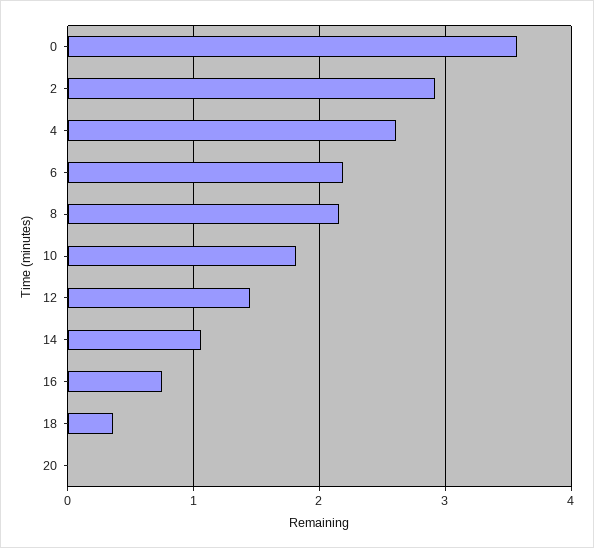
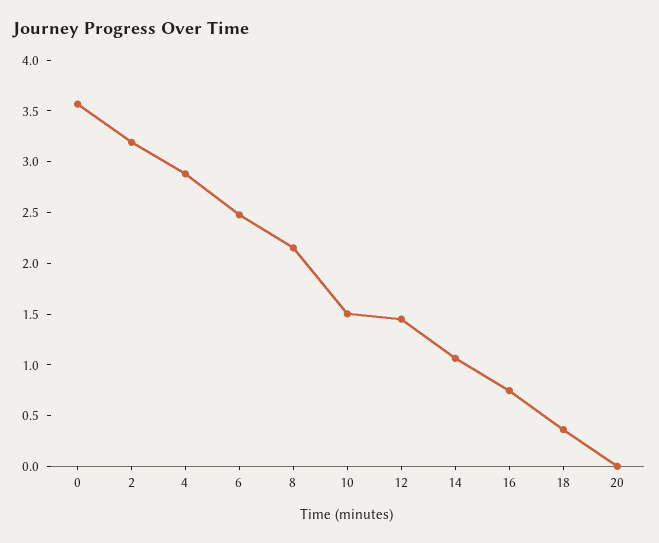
  {
    "0": 3.6,
-   "2": 2.9,
+   "2": 3.2,
-   "4": 2.6,
+   "4": 2.9,
-   "6": 2.2,
+   "6": 2.5,
    "8": 2.2,
-   "10": 1.8,
+   "10": 1.5,
    "12": 1.5,
    "14": 1.1,
    "16": 0.7,
    "18": 0.4,
    "20": 0
  }

